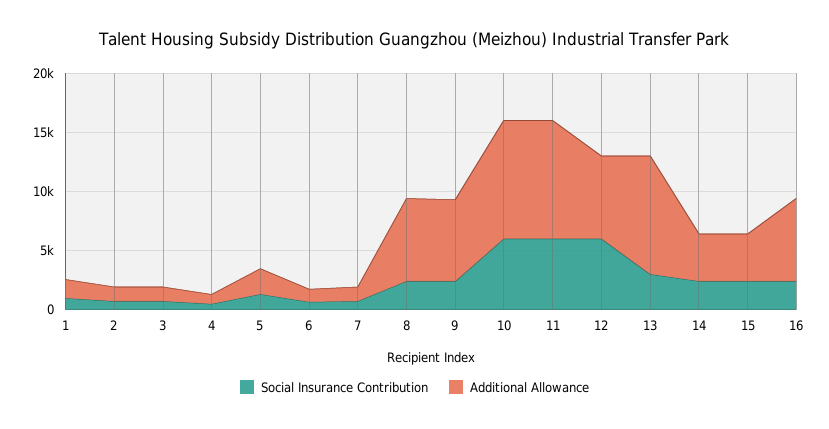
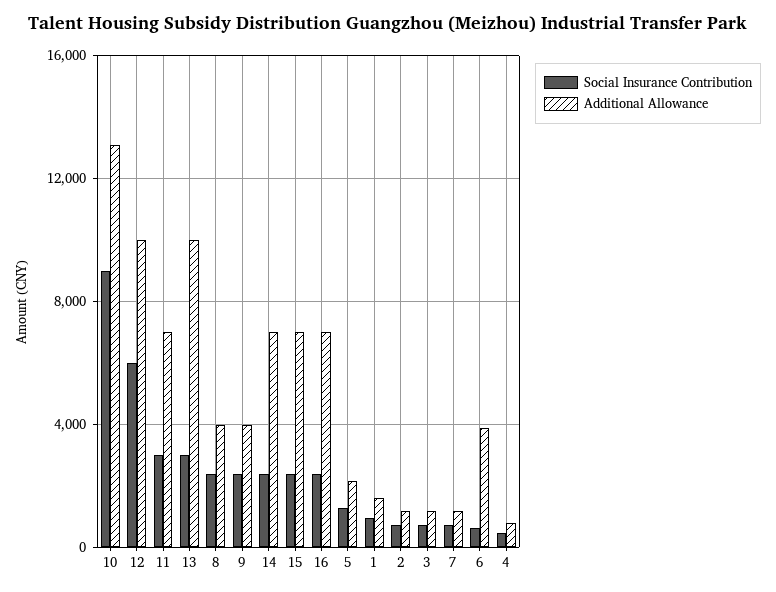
  {
    "Social Insurance Contribution": {
      "1": 1000,
      "2": 500,
      "3": 500,
      "4": 500,
      "5": 1500,
      "6": 500,
      "7": 500,
      "8": 2500,
      "9": 2500,
-     "10": 6000,
+     "10": 9000,
-     "11": 6000,
+     "11": 3000,
      "12": 6000,
      "13": 3000,
      "14": 2500,
      "15": 2500,
      "16": 2500
    },
    "Additional Allowance": {
      "1": 1500,
      "2": 1000,
      "3": 1000,
      "4": 1000,
      "5": 2000,
-     "6": 1000,
+     "6": 4000,
      "7": 1000,
-     "8": 7000,
+     "8": 4000,
-     "9": 7000,
+     "9": 4000,
-     "10": 10000,
+     "10": 13000,
-     "11": 10000,
+     "11": 7000,
-     "12": 7000,
+     "12": 10000,
      "13": 10000,
-     "14": 4000,
+     "14": 7000,
-     "15": 4000,
+     "15": 7000,
      "16": 7000
    }
  }

